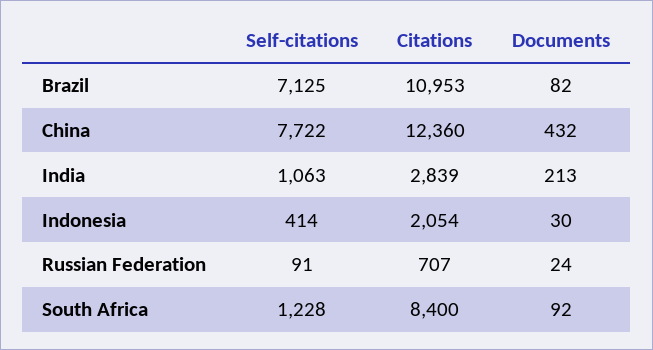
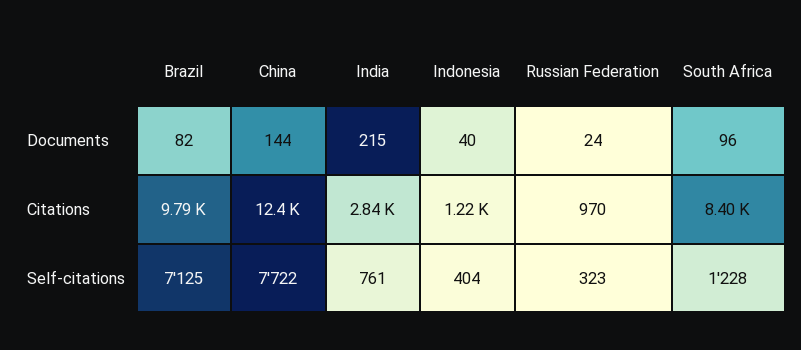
  {
    "Self-citations": {
      "Brazil": 7125,
      "China": 7722,
-     "India": 1063,
+     "India": 761,
-     "Indonesia": 414,
+     "Indonesia": 404,
-     "Russian Federation": 91,
+     "Russian Federation": 323,
      "South Africa": 1228
    },
    "Citations": {
-     "Brazil": 10953,
+     "Brazil": 9790,
      "China": 12360,
      "India": 2839,
-     "Indonesia": 2054,
+     "Indonesia": 1220,
-     "Russian Federation": 707,
+     "Russian Federation": 970,
      "South Africa": 8400
    },
    "Documents": {
      "Brazil": 82,
-     "China": 432,
+     "China": 144,
-     "India": 213,
+     "India": 215,
-     "Indonesia": 30,
+     "Indonesia": 40,
      "Russian Federation": 24,
-     "South Africa": 92
+     "South Africa": 96
    }
  }

